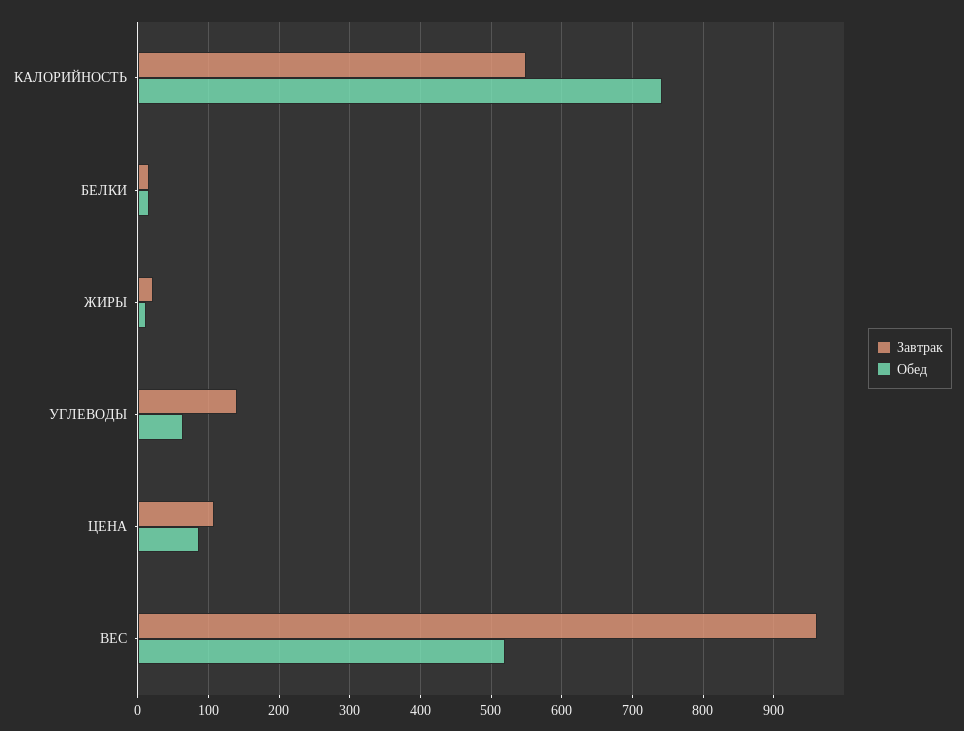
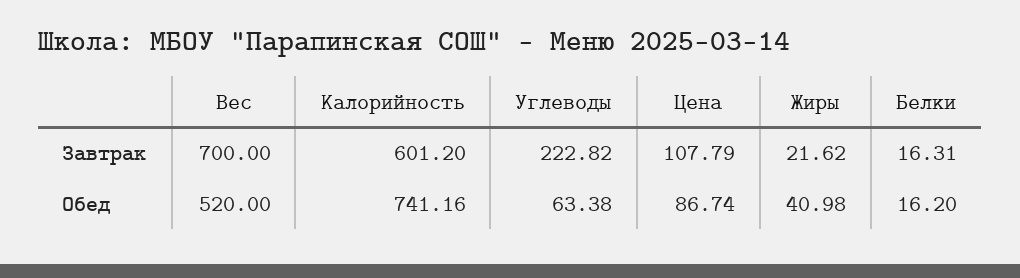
  {
    "Завтрак": {
-     "КАЛОРИЙНОСТЬ": 550,
+     "КАЛОРИЙНОСТЬ": 601.2,
      "БЕЛКИ": 16.31,
      "ЖИРЫ": 21.62,
-     "УГЛЕВОДЫ": 140,
+     "УГЛЕВОДЫ": 222.82,
      "ЦЕНА": 107.79,
-     "ВЕС": 960
+     "ВЕС": 700
    },
    "Обед": {
      "КАЛОРИЙНОСТЬ": 741.16,
      "БЕЛКИ": 16.2,
-     "ЖИРЫ": 10,
+     "ЖИРЫ": 40.98,
      "УГЛЕВОДЫ": 63.38,
      "ЦЕНА": 86.74,
      "ВЕС": 520
    }
  }

